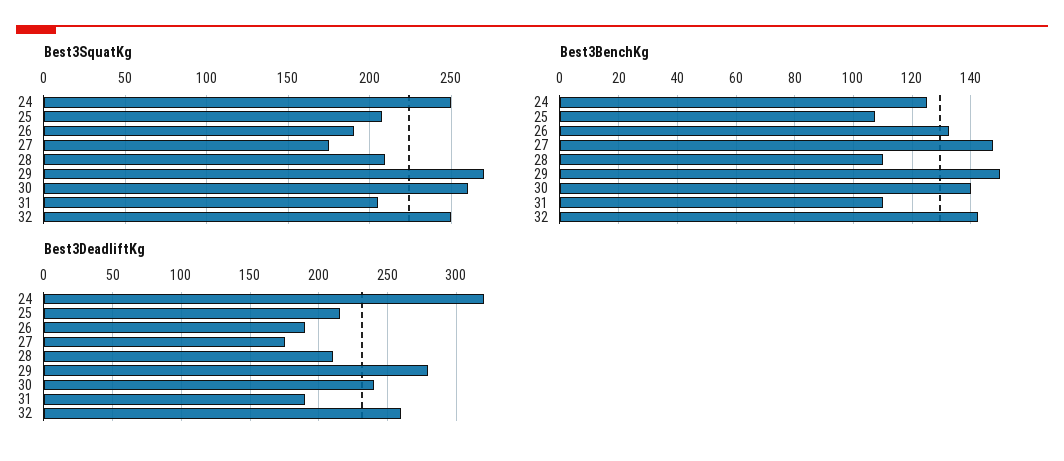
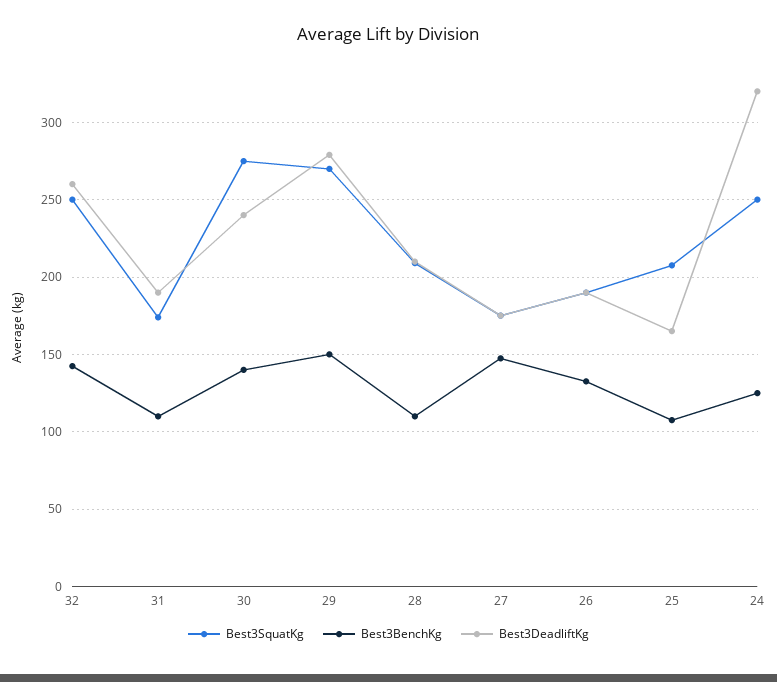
  {
    "Best3SquatKg": {
      "24": 250,
      "25": 210,
      "26": 190,
      "27": 175,
      "28": 210,
      "29": 270,
-     "30": 260,
+     "30": 275,
-     "31": 205,
+     "31": 175,
      "32": 250
    },
    "Best3BenchKg": {
      "24": 125,
      "25": 107.5,
      "26": 132.5,
      "27": 147.5,
      "28": 110,
      "29": 150,
      "30": 140,
      "31": 110,
      "32": 142.5
    },
    "Best3DeadliftKg": {
      "24": 320,
-     "25": 215,
+     "25": 165,
      "26": 190,
      "27": 175,
      "28": 210,
      "29": 280,
      "30": 240,
      "31": 190,
      "32": 260
    }
  }

